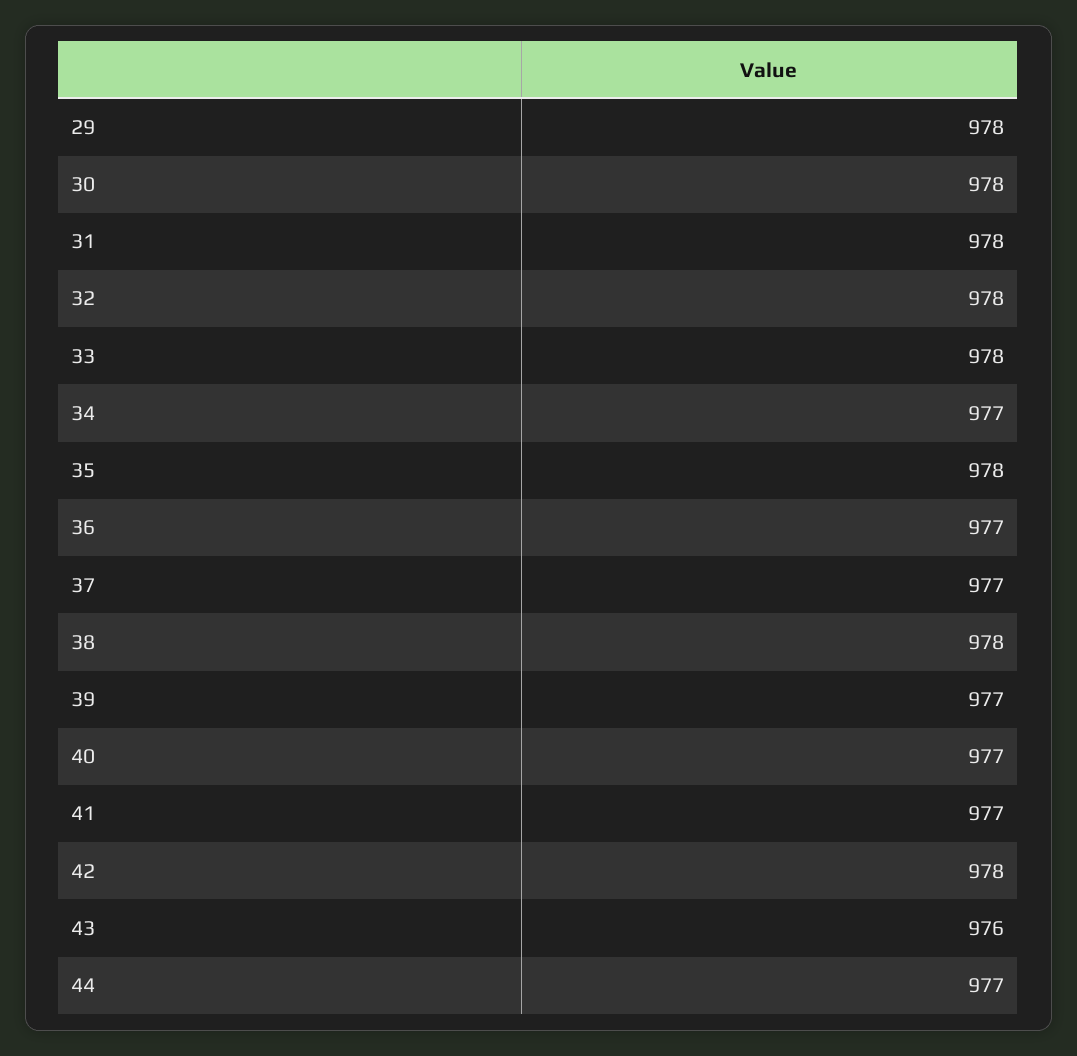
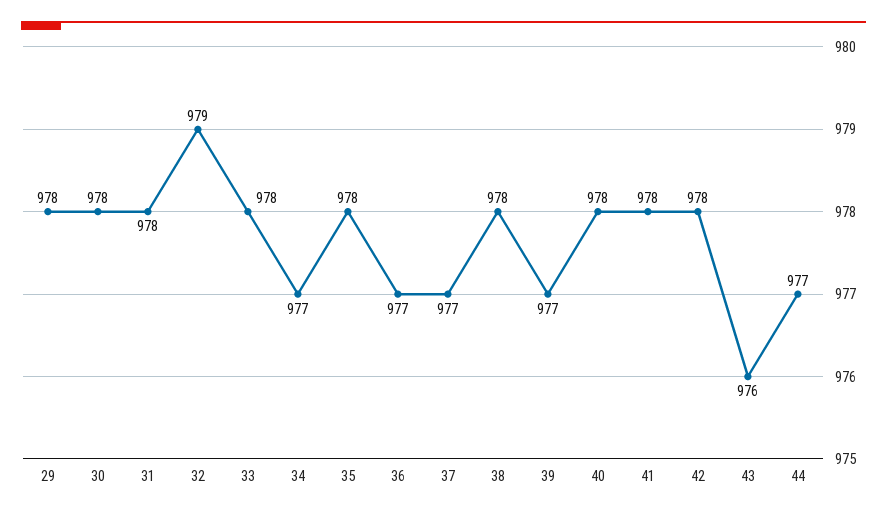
  {
    "29": 978,
    "30": 978,
    "31": 978,
-   "32": 978,
+   "32": 979,
    "33": 978,
    "34": 977,
    "35": 978,
    "36": 977,
    "37": 977,
    "38": 978,
    "39": 977,
-   "40": 977,
+   "40": 978,
-   "41": 977,
+   "41": 978,
    "42": 978,
    "43": 976,
    "44": 977
  }

